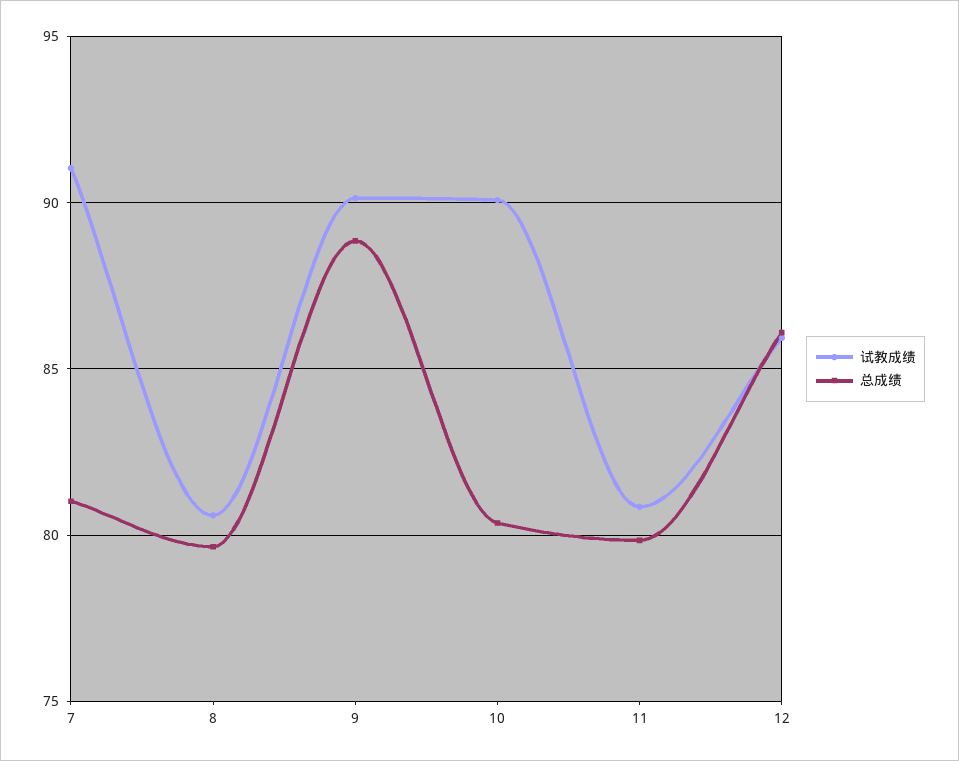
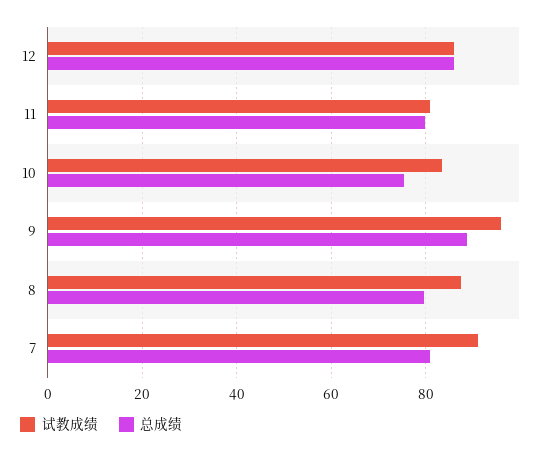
  {
    "试教成绩": {
      "7": 91,
-     "8": 80.5,
+     "8": 88,
-     "9": 90,
+     "9": 96,
-     "10": 90,
+     "10": 84,
      "11": 81,
      "12": 86
    },
    "总成绩": {
      "7": 81,
      "8": 79.5,
      "9": 89,
-     "10": 80.5,
+     "10": 76,
      "11": 80,
      "12": 86
    }
  }

